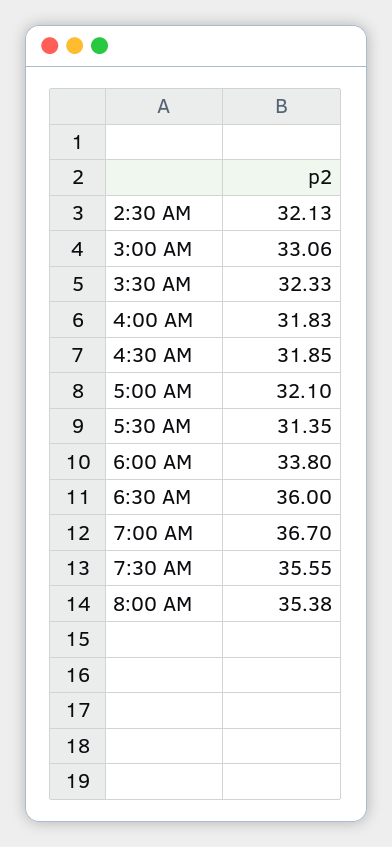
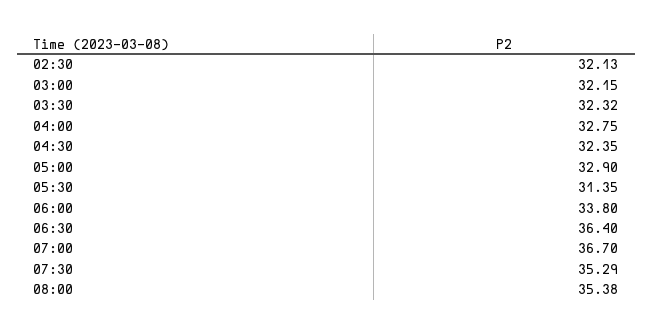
  {
    "2:30 AM": 32.13,
-   "3:00 AM": 33.06,
+   "3:00 AM": 32.15,
-   "3:30 AM": 32.33,
+   "3:30 AM": 32.32,
-   "4:00 AM": 31.83,
+   "4:00 AM": 32.75,
-   "4:30 AM": 31.85,
+   "4:30 AM": 32.35,
-   "5:00 AM": 32.1,
+   "5:00 AM": 32.9,
    "5:30 AM": 31.35,
    "6:00 AM": 33.8,
-   "6:30 AM": 36,
+   "6:30 AM": 36.4,
    "7:00 AM": 36.7,
-   "7:30 AM": 35.55,
+   "7:30 AM": 35.29,
    "8:00 AM": 35.38
  }

